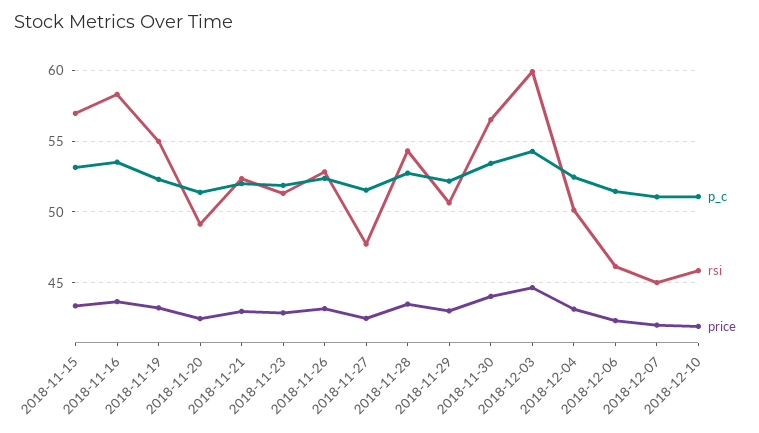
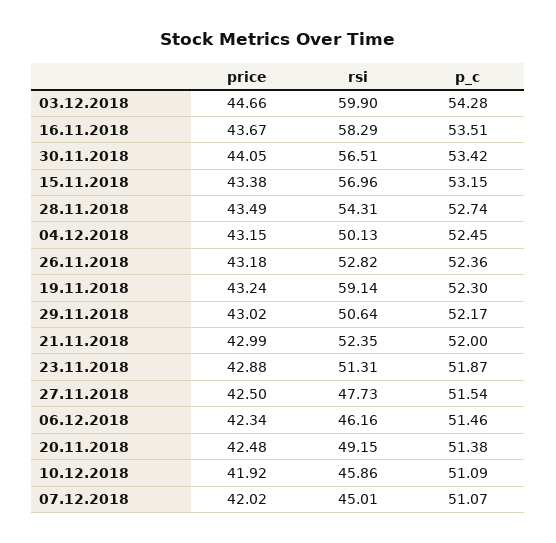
  {
    "p_c": {
      "2018-11-15": 53.15,
      "2018-11-16": 53.51,
      "2018-11-19": 52.3,
      "2018-11-20": 51.38,
      "2018-11-21": 52,
      "2018-11-23": 51.87,
      "2018-11-26": 52.36,
      "2018-11-27": 51.54,
      "2018-11-28": 52.74,
      "2018-11-29": 52.17,
      "2018-11-30": 53.42,
      "2018-12-03": 54.28,
      "2018-12-04": 52.45,
      "2018-12-06": 51.46,
      "2018-12-07": 51.07,
      "2018-12-10": 51.09
    },
    "rsi": {
      "2018-11-15": 56.96,
      "2018-11-16": 58.29,
-     "2018-11-19": 55,
+     "2018-11-19": 59.14,
      "2018-11-20": 49.15,
      "2018-11-21": 52.35,
      "2018-11-23": 51.31,
      "2018-11-26": 52.82,
      "2018-11-27": 47.73,
      "2018-11-28": 54.31,
      "2018-11-29": 50.64,
      "2018-11-30": 56.51,
      "2018-12-03": 59.9,
      "2018-12-04": 50.13,
      "2018-12-06": 46.16,
      "2018-12-07": 45.01,
      "2018-12-10": 45.86
    },
    "price": {
      "2018-11-15": 43.38,
      "2018-11-16": 43.67,
      "2018-11-19": 43.24,
      "2018-11-20": 42.48,
      "2018-11-21": 42.99,
      "2018-11-23": 42.88,
      "2018-11-26": 43.18,
      "2018-11-27": 42.5,
      "2018-11-28": 43.49,
      "2018-11-29": 43.02,
      "2018-11-30": 44.05,
      "2018-12-03": 44.66,
      "2018-12-04": 43.15,
      "2018-12-06": 42.34,
      "2018-12-07": 42.02,
      "2018-12-10": 41.92
    }
  }

